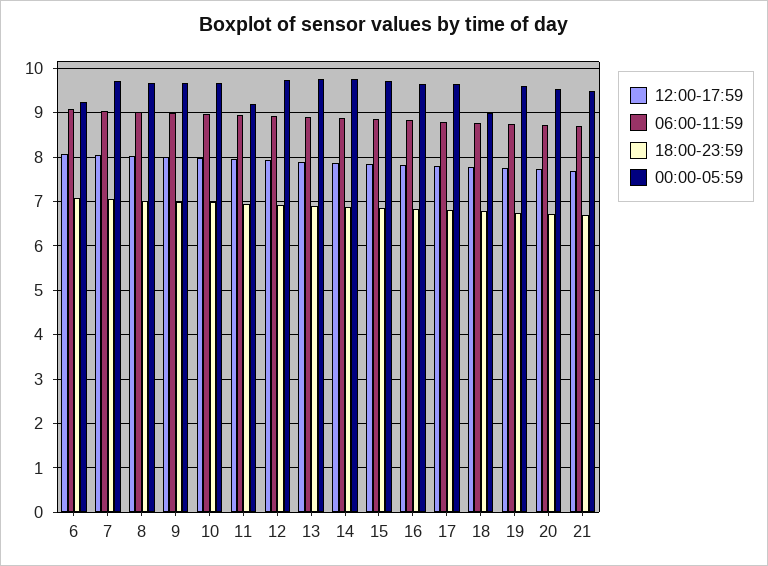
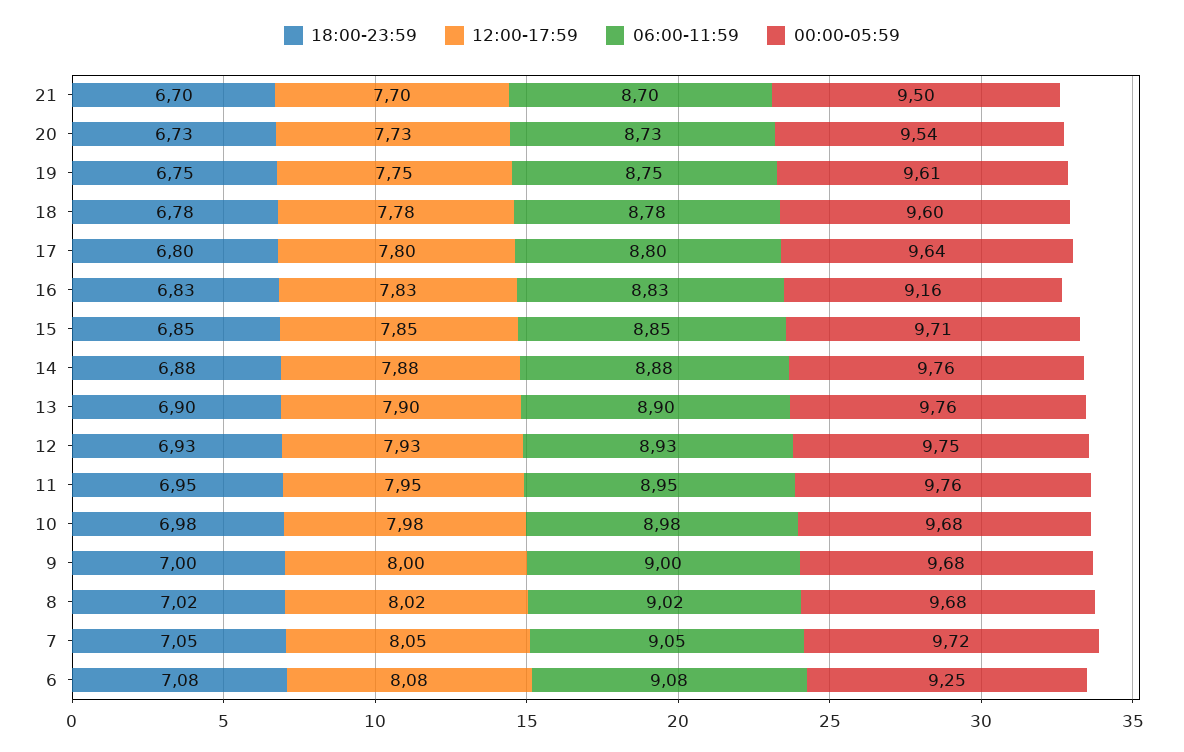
  {
    "12:00-17:59": {
      "6": 8.08,
      "7": 8.05,
      "8": 8.02,
      "9": 8,
      "10": 7.98,
      "11": 7.95,
      "12": 7.93,
      "13": 7.9,
      "14": 7.88,
      "15": 7.85,
      "16": 7.83,
      "17": 7.8,
      "18": 7.78,
      "19": 7.75,
      "20": 7.73,
      "21": 7.7
    },
    "06:00-11:59": {
      "6": 9.08,
      "7": 9.05,
      "8": 9.02,
      "9": 9,
      "10": 8.98,
      "11": 8.95,
      "12": 8.93,
      "13": 8.9,
      "14": 8.88,
      "15": 8.85,
      "16": 8.83,
      "17": 8.8,
      "18": 8.78,
      "19": 8.75,
      "20": 8.73,
      "21": 8.7
    },
    "18:00-23:59": {
      "6": 7.08,
      "7": 7.05,
      "8": 7.02,
      "9": 7,
      "10": 6.98,
      "11": 6.95,
      "12": 6.93,
      "13": 6.9,
      "14": 6.88,
      "15": 6.85,
      "16": 6.83,
      "17": 6.8,
      "18": 6.78,
      "19": 6.75,
      "20": 6.73,
      "21": 6.7
    },
    "00:00-05:59": {
      "6": 9.25,
      "7": 9.72,
      "8": 9.68,
      "9": 9.68,
      "10": 9.68,
-     "11": 9.2,
+     "11": 9.76,
      "12": 9.75,
      "13": 9.76,
      "14": 9.76,
      "15": 9.71,
-     "16": 9.6,
+     "16": 9.16,
      "17": 9.64,
-     "18": 9,
+     "18": 9.6,
      "19": 9.61,
      "20": 9.54,
      "21": 9.5
    }
  }

